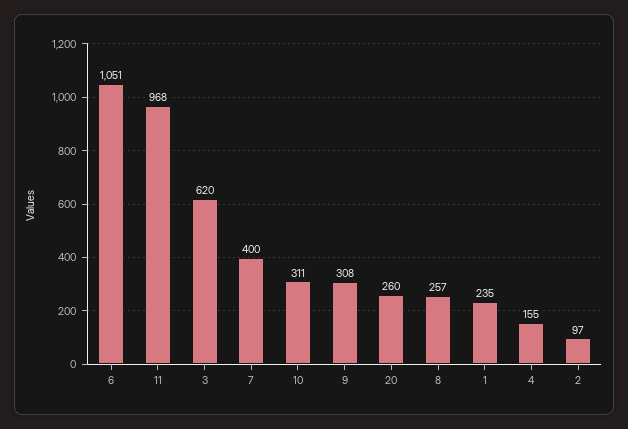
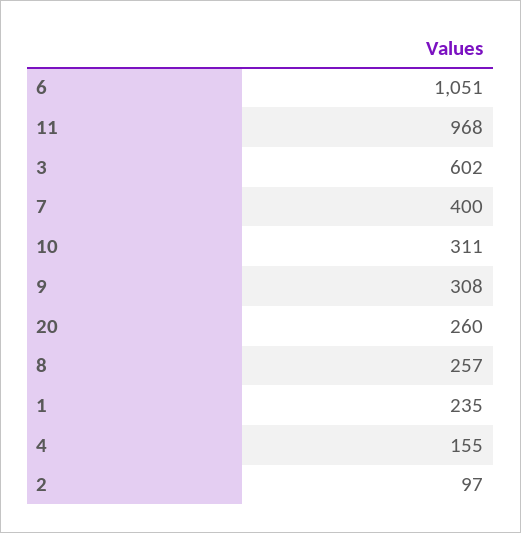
  {
    "6": 1051,
    "11": 968,
-   "3": 620,
+   "3": 602,
    "7": 400,
    "10": 311,
    "9": 308,
    "20": 260,
    "8": 257,
    "1": 235,
    "4": 155,
    "2": 97
  }

